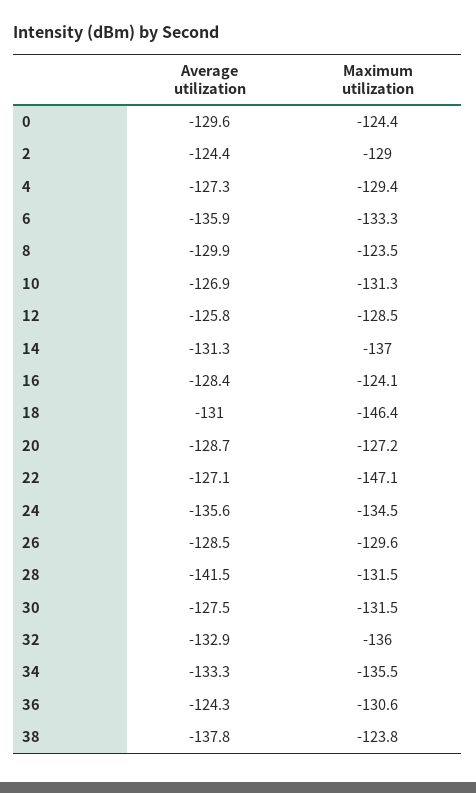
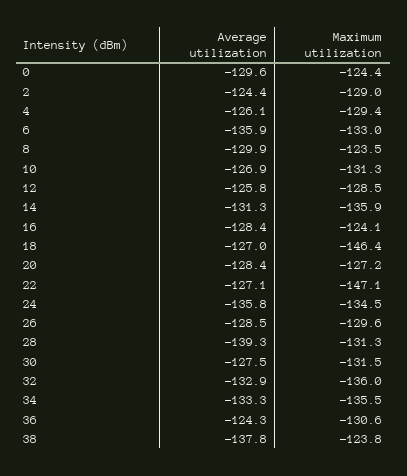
  {
    "Average utilization": {
      "0": -129.6,
      "2": -124.4,
-     "4": -127.3,
+     "4": -126.1,
      "6": -135.9,
      "8": -129.9,
      "10": -126.9,
      "12": -125.8,
      "14": -131.3,
      "16": -128.4,
-     "18": -131,
+     "18": -127,
-     "20": -128.7,
+     "20": -128.4,
      "22": -127.1,
-     "24": -135.6,
+     "24": -135.8,
      "26": -128.5,
-     "28": -141.5,
+     "28": -139.3,
      "30": -127.5,
      "32": -132.9,
      "34": -133.3,
      "36": -124.3,
      "38": -137.8
    },
    "Maximum utilization": {
      "0": -124.4,
      "2": -129,
      "4": -129.4,
-     "6": -133.3,
+     "6": -133,
      "8": -123.5,
      "10": -131.3,
      "12": -128.5,
-     "14": -137,
+     "14": -135.9,
      "16": -124.1,
      "18": -146.4,
      "20": -127.2,
      "22": -147.1,
      "24": -134.5,
      "26": -129.6,
-     "28": -131.5,
+     "28": -131.3,
      "30": -131.5,
      "32": -136,
      "34": -135.5,
      "36": -130.6,
      "38": -123.8
    }
  }

